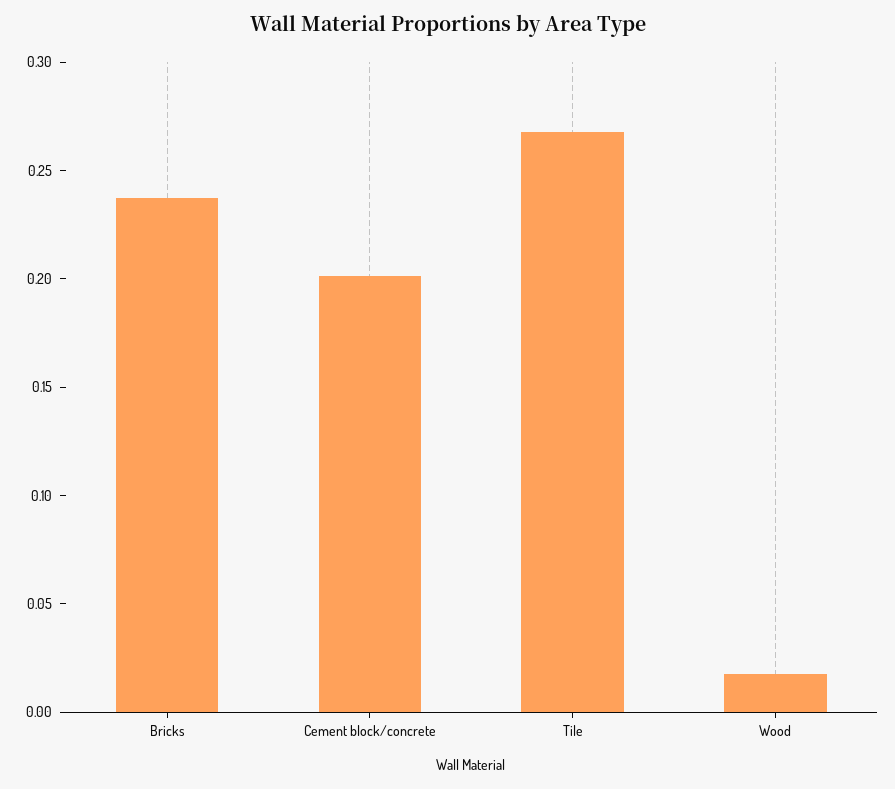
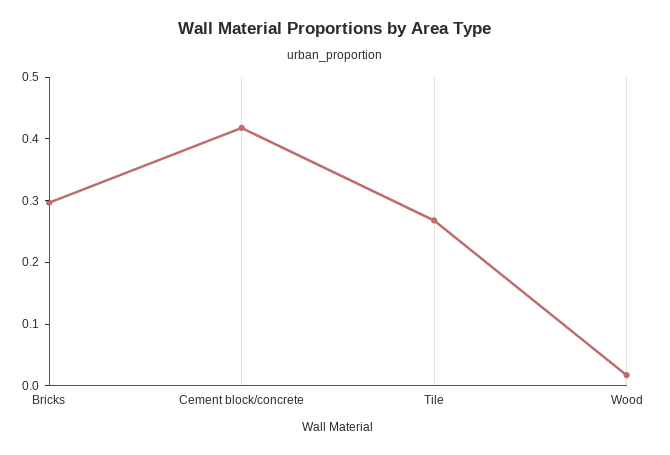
  {
-   "Bricks": 0.24,
+   "Bricks": 0.3,
-   "Cement block/concrete": 0.2,
+   "Cement block/concrete": 0.42,
    "Tile": 0.27,
    "Wood": 0.02
  }

